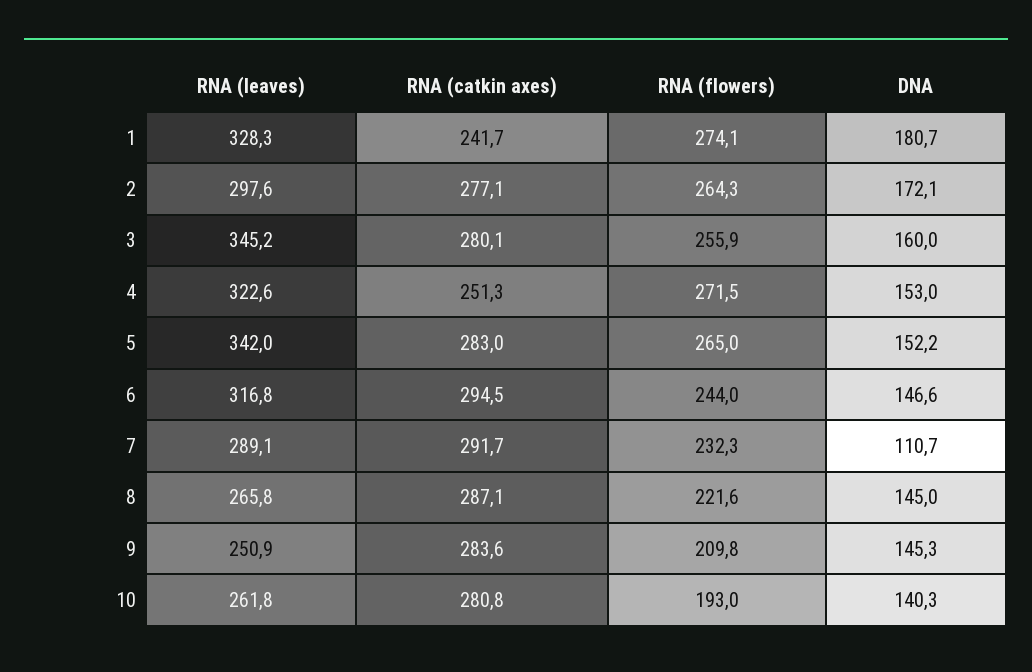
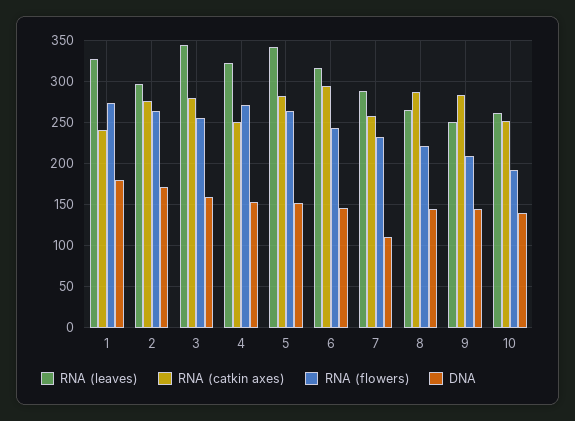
  {
    "RNA (leaves)": {
      "1": 328.3,
      "2": 297.6,
      "3": 345.2,
      "4": 322.6,
      "5": 342,
      "6": 316.8,
      "7": 289.1,
      "8": 265.8,
      "9": 250.9,
      "10": 261.8
    },
    "RNA (catkin axes)": {
      "1": 241.7,
      "2": 277.1,
      "3": 280.1,
      "4": 251.3,
      "5": 283,
      "6": 294.5,
-     "7": 291.7,
+     "7": 260,
      "8": 287.1,
      "9": 283.6,
-     "10": 280.8
+     "10": 250
    },
    "RNA (flowers)": {
      "1": 274.1,
      "2": 264.3,
      "3": 255.9,
      "4": 271.5,
      "5": 265,
      "6": 244,
      "7": 232.3,
      "8": 221.6,
      "9": 209.8,
      "10": 193
    },
    "DNA": {
      "1": 180.7,
      "2": 172.1,
      "3": 160,
      "4": 153,
      "5": 152.2,
      "6": 146.6,
      "7": 110.7,
      "8": 145,
      "9": 145.3,
      "10": 140.3
    }
  }

